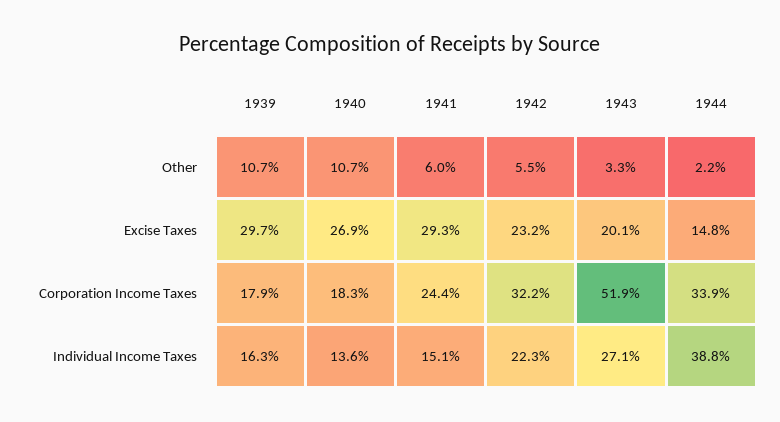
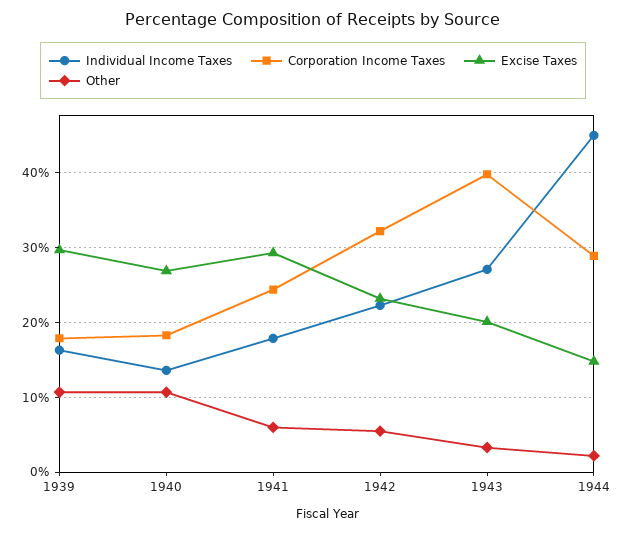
  {
    "Other": {
      "1939": 10.7,
      "1940": 10.7,
      "1941": 6,
      "1942": 5.5,
      "1943": 3.3,
      "1944": 2.2
    },
    "Excise Taxes": {
      "1939": 29.7,
      "1940": 26.9,
      "1941": 29.3,
      "1942": 23.2,
      "1943": 20.1,
      "1944": 14.8
    },
    "Corporation Income Taxes": {
      "1939": 17.9,
      "1940": 18.3,
      "1941": 24.4,
      "1942": 32.2,
-     "1943": 51.9,
+     "1943": 40,
-     "1944": 33.9
+     "1944": 29
    },
    "Individual Income Taxes": {
      "1939": 16.3,
      "1940": 13.6,
-     "1941": 15.1,
+     "1941": 18,
      "1942": 22.3,
      "1943": 27.1,
-     "1944": 38.8
+     "1944": 45
    }
  }

